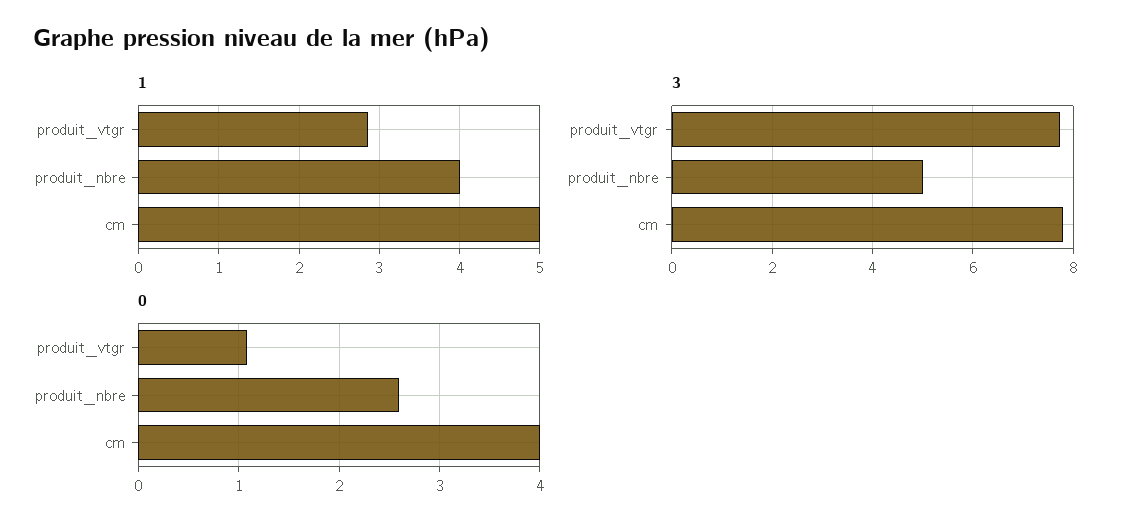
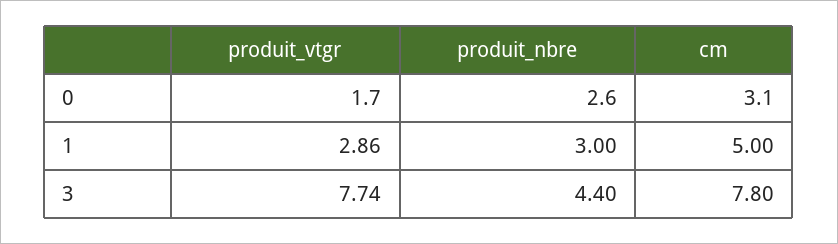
  {
    "1": {
      "produit_vtgr": 2.86,
-     "produit_nbre": 4,
+     "produit_nbre": 3,
      "cm": 5
    },
    "3": {
      "produit_vtgr": 7.74,
-     "produit_nbre": 5,
+     "produit_nbre": 4.4,
      "cm": 7.8
    },
    "0": {
-     "produit_vtgr": 1.1,
+     "produit_vtgr": 1.7,
      "produit_nbre": 2.6,
-     "cm": 4
+     "cm": 3.1
    }
  }

